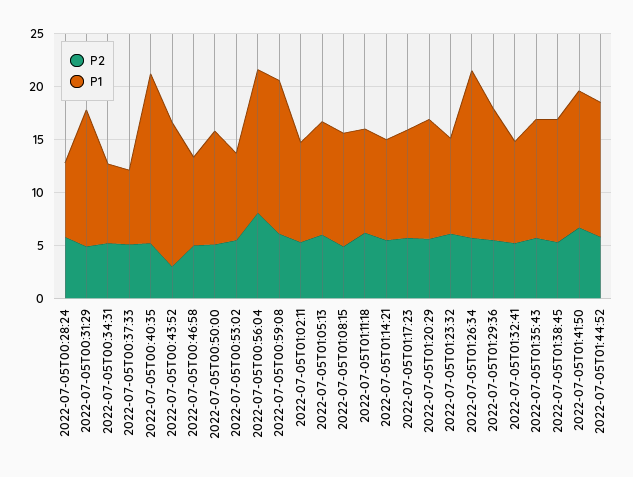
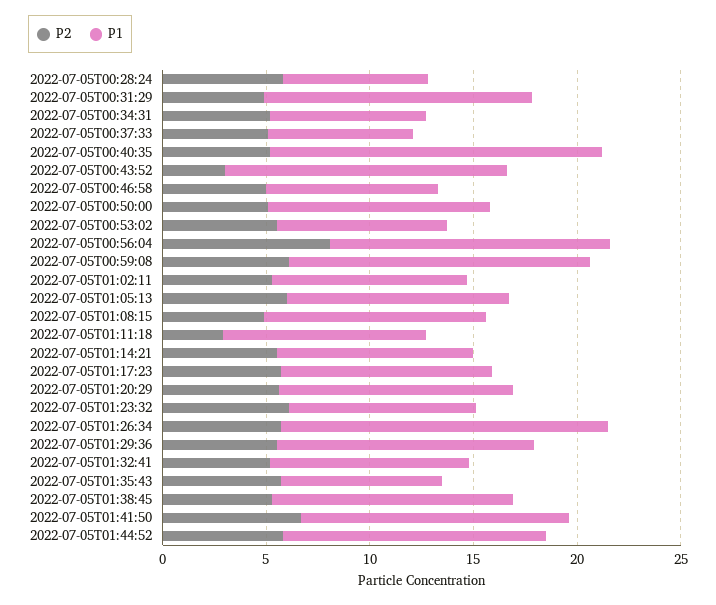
  {
    "P2": {
      "2022-07-05T00:28:24": 6,
      "2022-07-05T00:31:29": 5,
      "2022-07-05T00:34:31": 5,
      "2022-07-05T00:37:33": 5,
      "2022-07-05T00:40:35": 5,
      "2022-07-05T00:43:52": 3,
      "2022-07-05T00:46:58": 5,
      "2022-07-05T00:50:00": 5,
      "2022-07-05T00:53:02": 6,
      "2022-07-05T00:56:04": 8,
      "2022-07-05T00:59:08": 6,
      "2022-07-05T01:02:11": 5,
      "2022-07-05T01:05:13": 6,
      "2022-07-05T01:08:15": 5,
-     "2022-07-05T01:11:18": 6,
+     "2022-07-05T01:11:18": 3,
      "2022-07-05T01:14:21": 6,
      "2022-07-05T01:17:23": 6,
      "2022-07-05T01:20:29": 6,
      "2022-07-05T01:23:32": 6,
      "2022-07-05T01:26:34": 6,
      "2022-07-05T01:29:36": 6,
      "2022-07-05T01:32:41": 5,
      "2022-07-05T01:35:43": 6,
      "2022-07-05T01:38:45": 5,
      "2022-07-05T01:41:50": 7,
      "2022-07-05T01:44:52": 6
    },
    "P1": {
      "2022-07-05T00:28:24": 7,
      "2022-07-05T00:31:29": 13,
      "2022-07-05T00:34:31": 8,
      "2022-07-05T00:37:33": 7,
      "2022-07-05T00:40:35": 16,
      "2022-07-05T00:43:52": 14,
      "2022-07-05T00:46:58": 8,
      "2022-07-05T00:50:00": 11,
      "2022-07-05T00:53:02": 8,
      "2022-07-05T00:56:04": 14,
      "2022-07-05T00:59:08": 15,
      "2022-07-05T01:02:11": 9,
      "2022-07-05T01:05:13": 11,
      "2022-07-05T01:08:15": 11,
      "2022-07-05T01:11:18": 10,
      "2022-07-05T01:14:21": 10,
      "2022-07-05T01:17:23": 10,
      "2022-07-05T01:20:29": 11,
      "2022-07-05T01:23:32": 9,
      "2022-07-05T01:26:34": 16,
      "2022-07-05T01:29:36": 12,
      "2022-07-05T01:32:41": 10,
-     "2022-07-05T01:35:43": 11,
+     "2022-07-05T01:35:43": 8,
      "2022-07-05T01:38:45": 12,
      "2022-07-05T01:41:50": 13,
      "2022-07-05T01:44:52": 13
    }
  }

